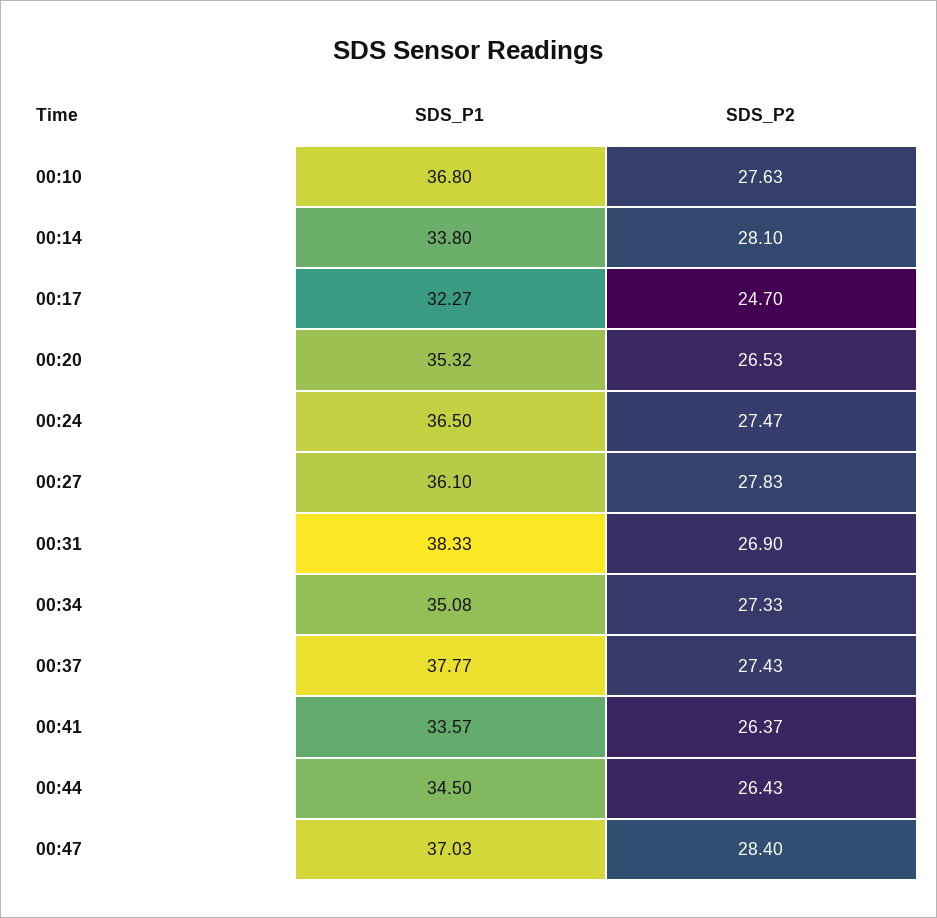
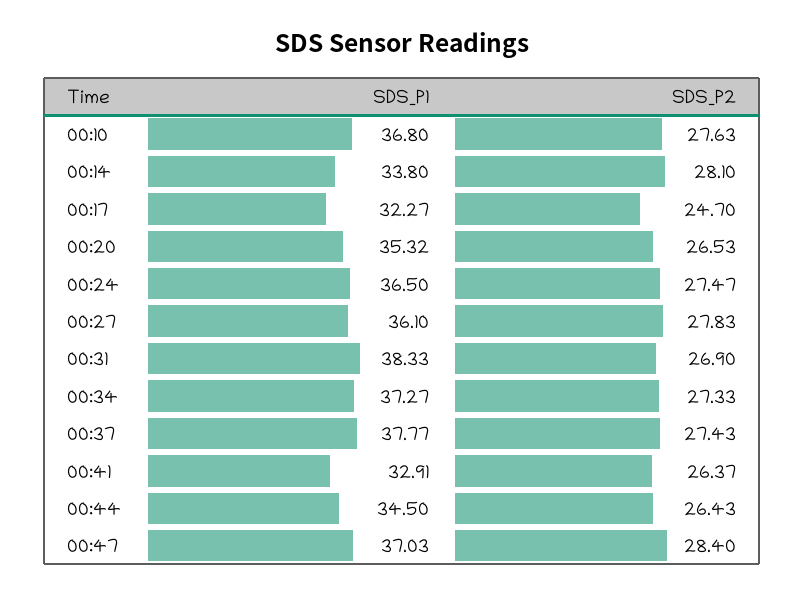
  {
    "SDS_P1": {
      "00:10": 36.8,
      "00:14": 33.8,
      "00:17": 32.27,
      "00:20": 35.32,
      "00:24": 36.5,
      "00:27": 36.1,
      "00:31": 38.33,
-     "00:34": 35.08,
+     "00:34": 37.27,
      "00:37": 37.77,
-     "00:41": 33.57,
+     "00:41": 32.91,
      "00:44": 34.5,
      "00:47": 37.03
    },
    "SDS_P2": {
      "00:10": 27.63,
      "00:14": 28.1,
      "00:17": 24.7,
      "00:20": 26.53,
      "00:24": 27.47,
      "00:27": 27.83,
      "00:31": 26.9,
      "00:34": 27.33,
      "00:37": 27.43,
      "00:41": 26.37,
      "00:44": 26.43,
      "00:47": 28.4
    }
  }

